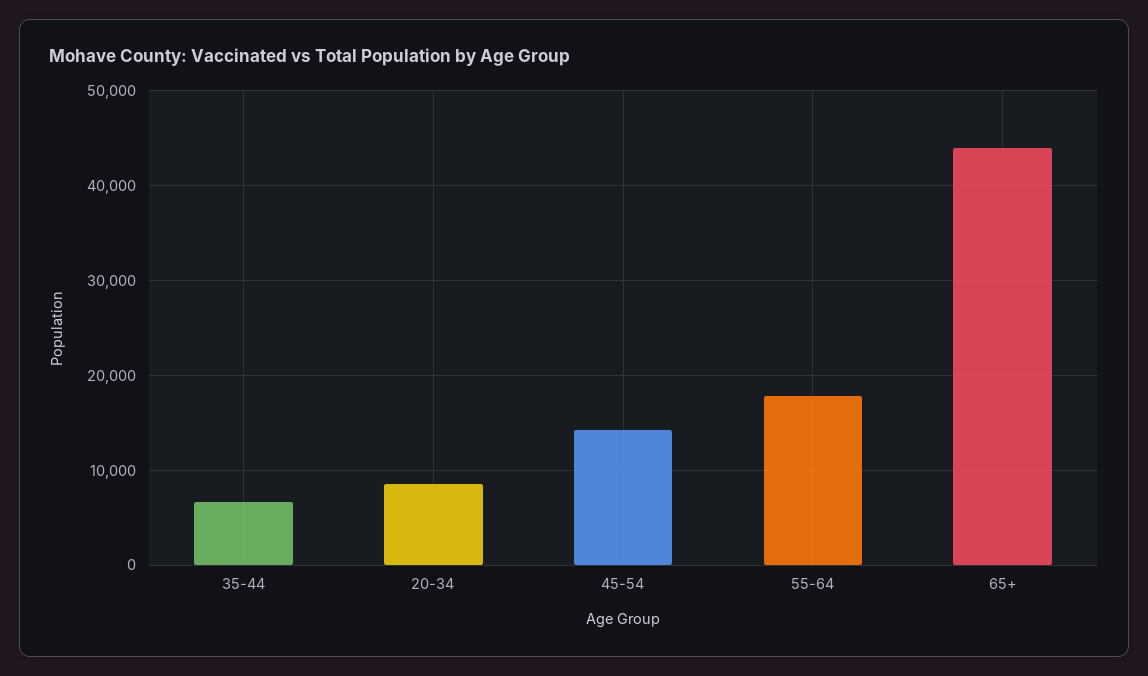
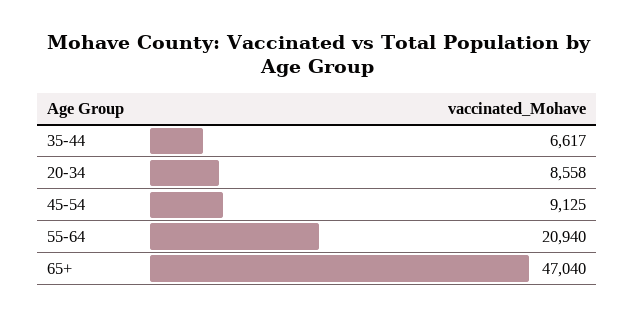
  {
    "35-44": 6617,
    "20-34": 8558,
-   "45-54": 14000,
+   "45-54": 9125,
-   "55-64": 18000,
+   "55-64": 20940,
-   "65+": 44000
+   "65+": 47040
  }

